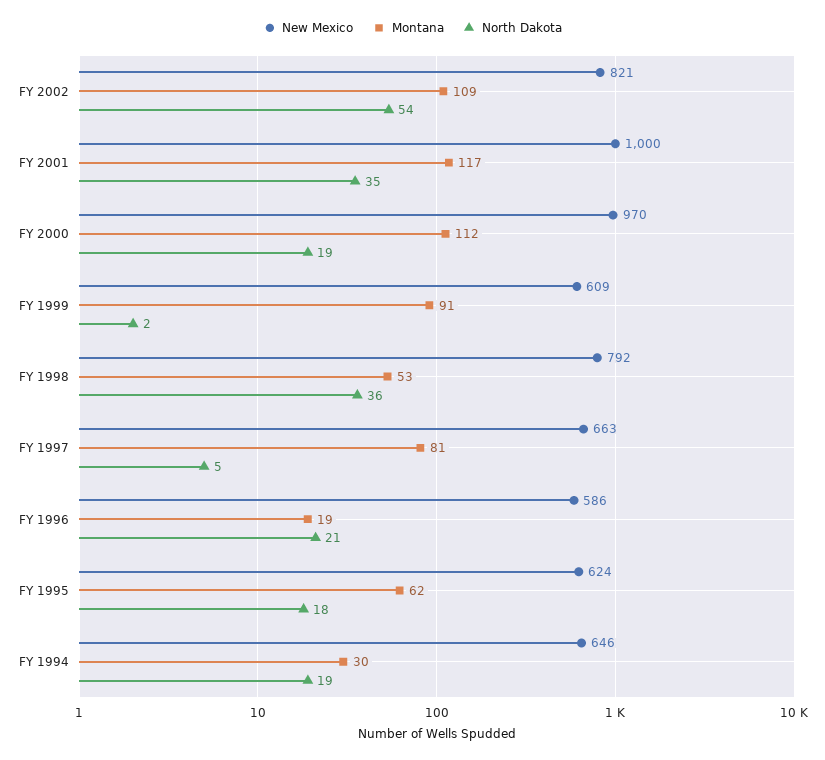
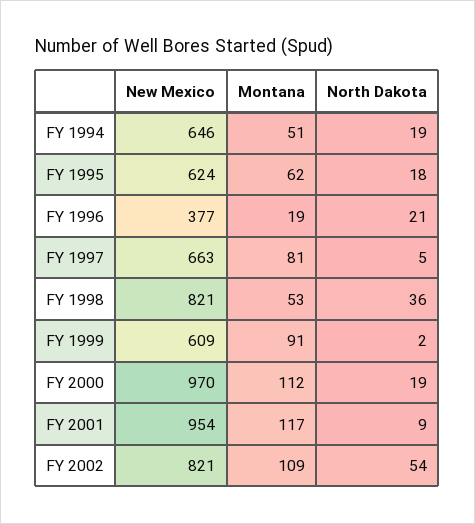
  {
    "New Mexico": {
      "FY 2002": 821,
-     "FY 2001": 1000,
+     "FY 2001": 954,
      "FY 2000": 970,
      "FY 1999": 609,
-     "FY 1998": 792,
+     "FY 1998": 821,
      "FY 1997": 663,
-     "FY 1996": 586,
+     "FY 1996": 377,
      "FY 1995": 624,
      "FY 1994": 646
    },
    "Montana": {
      "FY 2002": 109,
      "FY 2001": 117,
      "FY 2000": 112,
      "FY 1999": 91,
      "FY 1998": 53,
      "FY 1997": 81,
      "FY 1996": 19,
      "FY 1995": 62,
-     "FY 1994": 30
+     "FY 1994": 51
    },
    "North Dakota": {
      "FY 2002": 54,
-     "FY 2001": 35,
+     "FY 2001": 9,
      "FY 2000": 19,
      "FY 1999": 2,
      "FY 1998": 36,
      "FY 1997": 5,
      "FY 1996": 21,
      "FY 1995": 18,
      "FY 1994": 19
    }
  }

